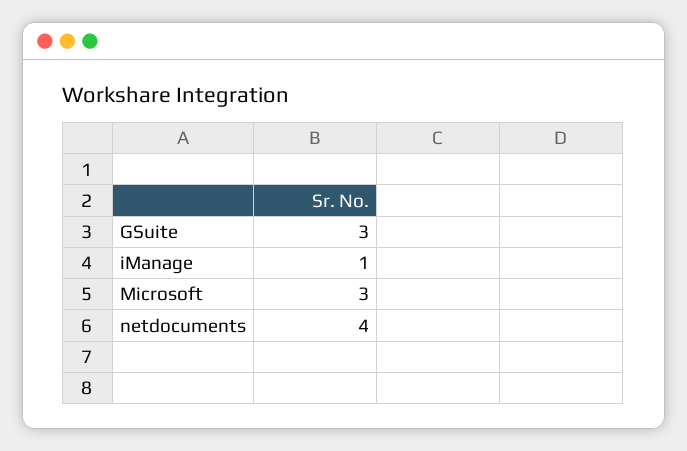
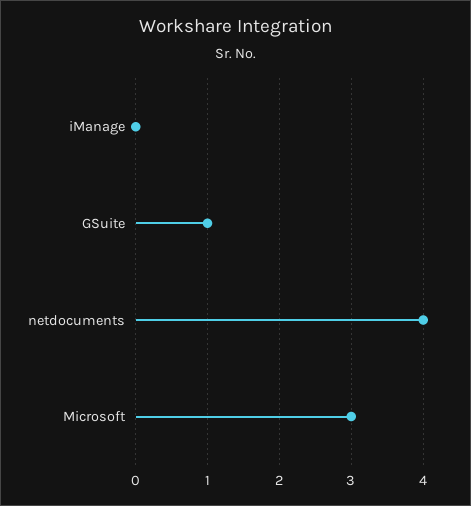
  {
-   "GSuite": 3,
+   "GSuite": 1,
-   "iManage": 1,
+   "iManage": 0,
    "Microsoft": 3,
    "netdocuments": 4
  }

